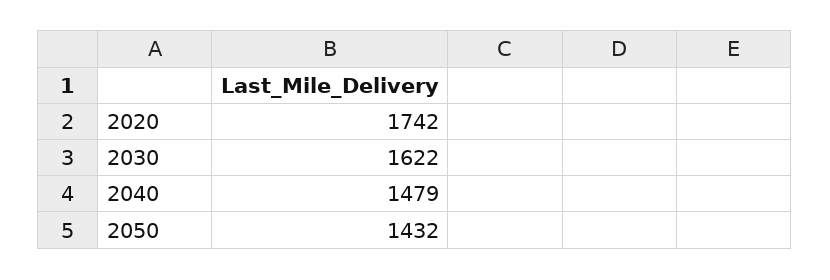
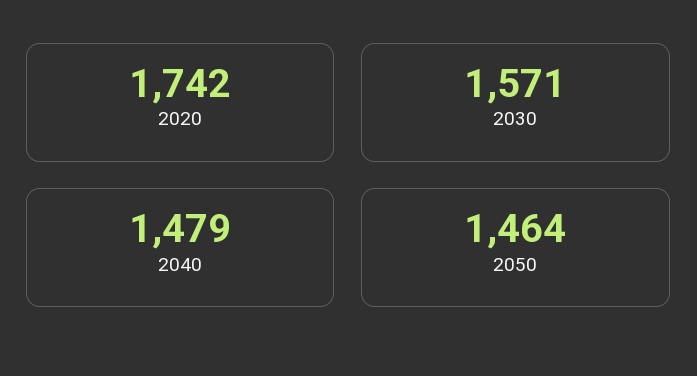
  {
    "2020": 1742,
-   "2030": 1622,
+   "2030": 1571,
    "2040": 1479,
-   "2050": 1432
+   "2050": 1464
  }

